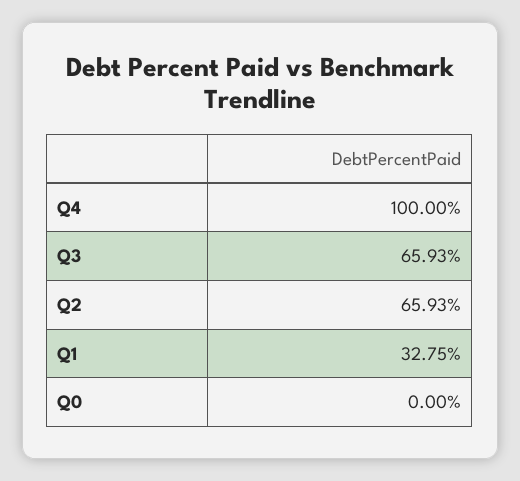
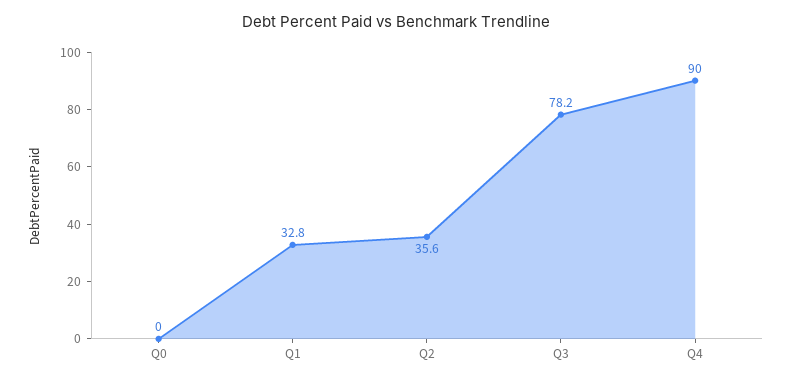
  {
-   "Q4": 100,
+   "Q4": 90,
-   "Q3": 65.93,
+   "Q3": 78.2,
-   "Q2": 65.93,
+   "Q2": 35.6,
    "Q1": 32.75,
    "Q0": 0
  }

